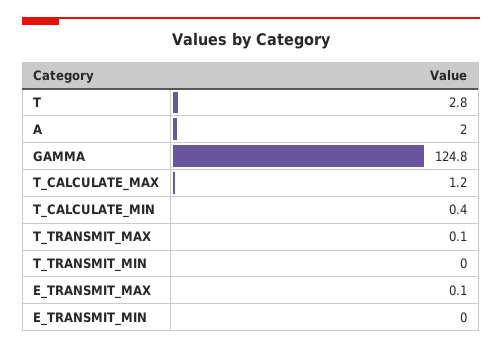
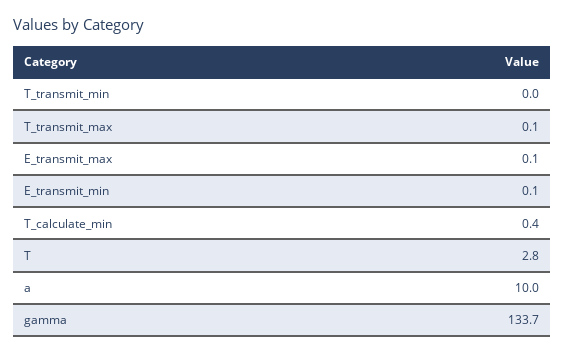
  {
    "T": 2.8,
-   "A": 2,
+   "A": 10,
-   "GAMMA": 124.8,
+   "GAMMA": 133.7,
-   "T_CALCULATE_MAX": 1.2,
    "T_CALCULATE_MIN": 0.4,
    "T_TRANSMIT_MAX": 0.1,
    "T_TRANSMIT_MIN": 0,
    "E_TRANSMIT_MAX": 0.1,
-   "E_TRANSMIT_MIN": 0
+   "E_TRANSMIT_MIN": 0.1
  }

